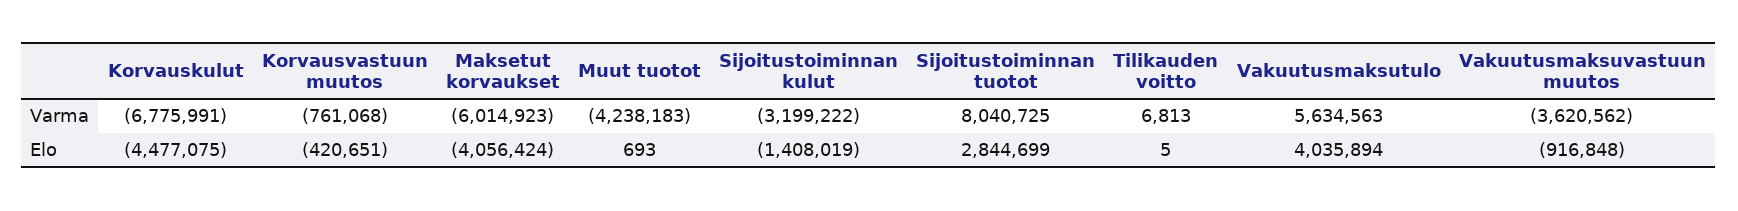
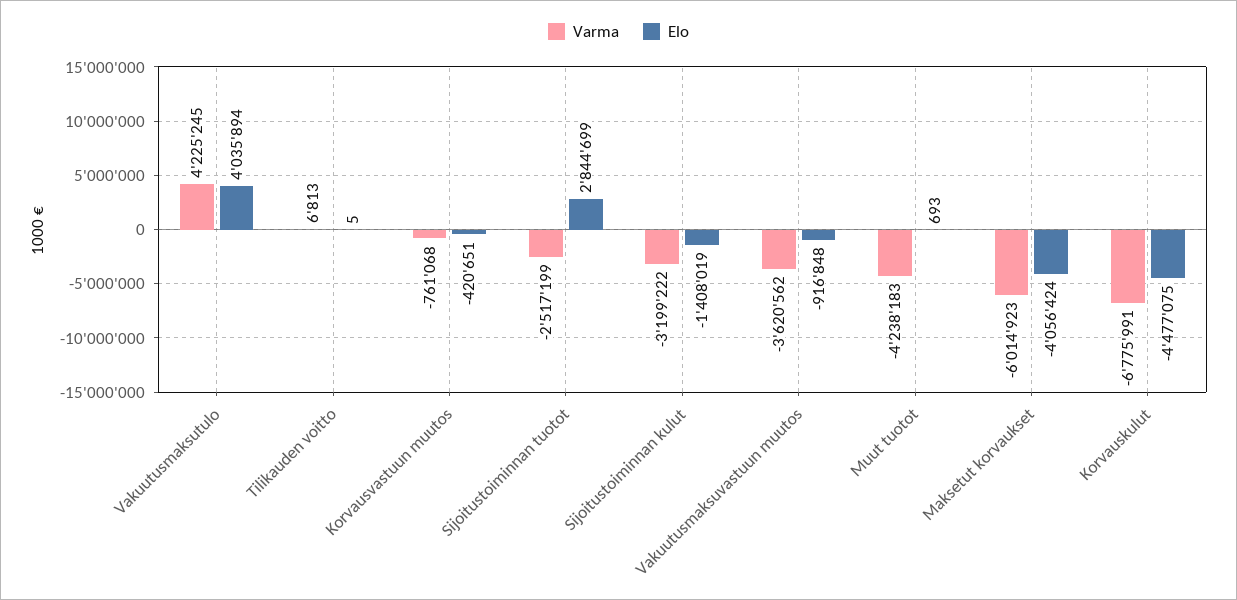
  {
    "Varma": {
      "Korvauskulut": -6775991,
      "Korvausvastuun muutos": -761068,
      "Maksetut korvaukset": -6014923,
      "Muut tuotot": -4238183,
      "Sijoitustoiminnan kulut": -3199222,
-     "Sijoitustoiminnan tuotot": 8040725,
+     "Sijoitustoiminnan tuotot": -2517199,
      "Tilikauden voitto": 6813,
-     "Vakuutusmaksutulo": 5634563,
+     "Vakuutusmaksutulo": 4225245,
      "Vakuutusmaksuvastuun muutos": -3620562
    },
    "Elo": {
      "Korvauskulut": -4477075,
      "Korvausvastuun muutos": -420651,
      "Maksetut korvaukset": -4056424,
      "Muut tuotot": 693,
      "Sijoitustoiminnan kulut": -1408019,
      "Sijoitustoiminnan tuotot": 2844699,
      "Tilikauden voitto": 5,
      "Vakuutusmaksutulo": 4035894,
      "Vakuutusmaksuvastuun muutos": -916848
    }
  }

